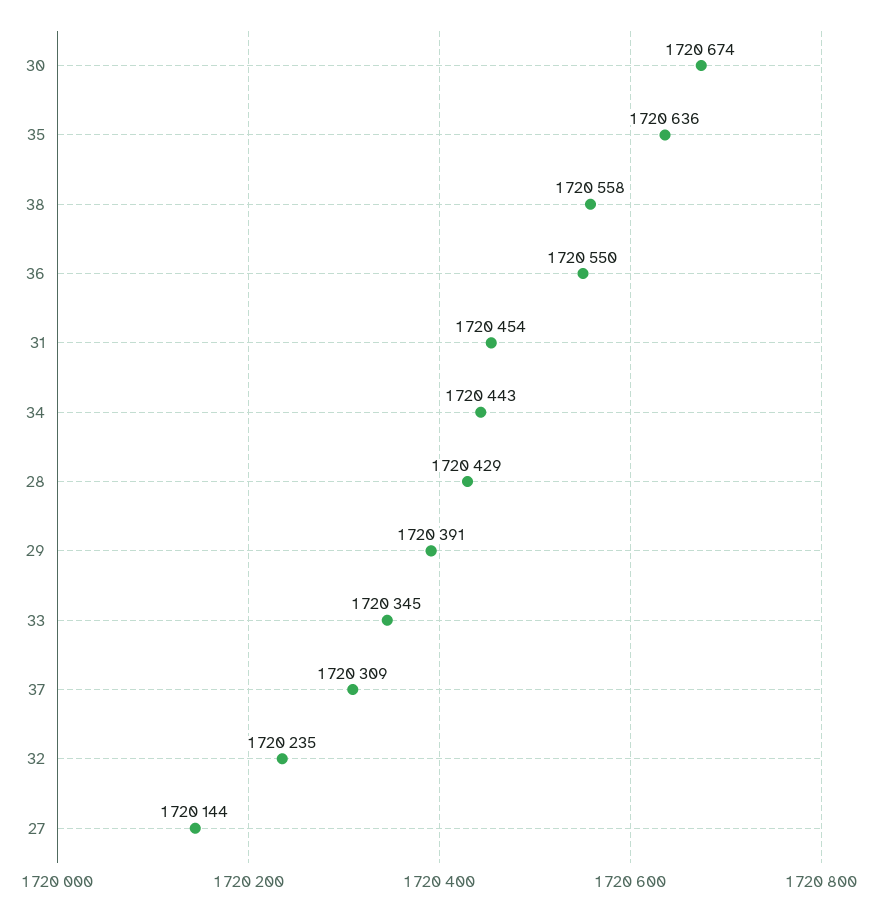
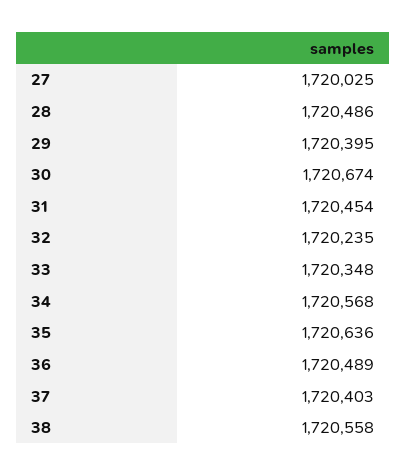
  {
    "30": 1720674,
    "35": 1720636,
    "38": 1720558,
-   "36": 1720550,
+   "36": 1720489,
    "31": 1720454,
-   "34": 1720443,
+   "34": 1720568,
-   "28": 1720429,
+   "28": 1720486,
-   "29": 1720391,
+   "29": 1720395,
-   "33": 1720345,
+   "33": 1720348,
-   "37": 1720309,
+   "37": 1720403,
    "32": 1720235,
-   "27": 1720144
+   "27": 1720025
  }

